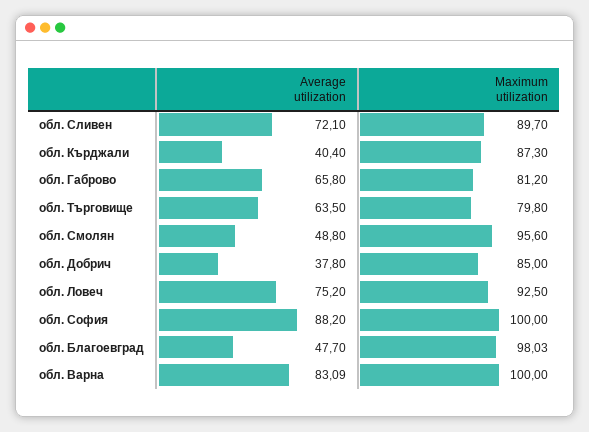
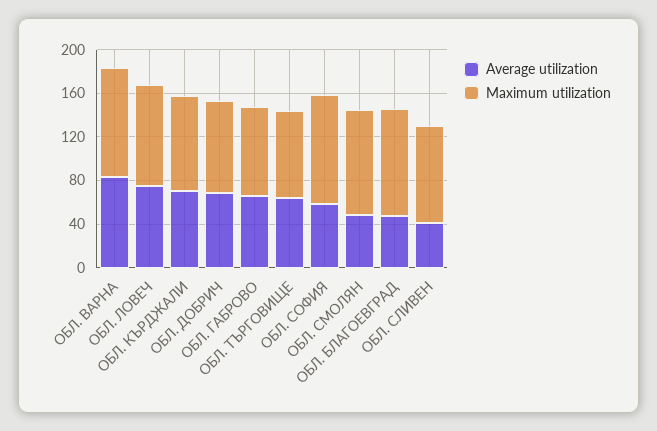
  {
    "Average utilization": {
-     "обл. Сливен": 72.1,
+     "обл. Сливен": 40,
-     "обл. Кърджали": 40.4,
+     "обл. Кърджали": 70,
      "обл. Габрово": 65.8,
      "обл. Търговище": 63.5,
      "обл. Смолян": 48.8,
-     "обл. Добрич": 37.8,
+     "обл. Добрич": 70,
      "обл. Ловеч": 75.2,
-     "обл. София": 88.2,
+     "обл. София": 60,
      "обл. Благоевград": 47.7,
      "обл. Варна": 83.09
    },
    "Maximum utilization": {
      "обл. Сливен": 89.7,
      "обл. Кърджали": 87.3,
      "обл. Габрово": 81.2,
      "обл. Търговище": 79.8,
      "обл. Смолян": 95.6,
      "обл. Добрич": 85,
      "обл. Ловеч": 92.5,
      "обл. София": 100,
      "обл. Благоевград": 98.03,
      "обл. Варна": 100
    }
  }

